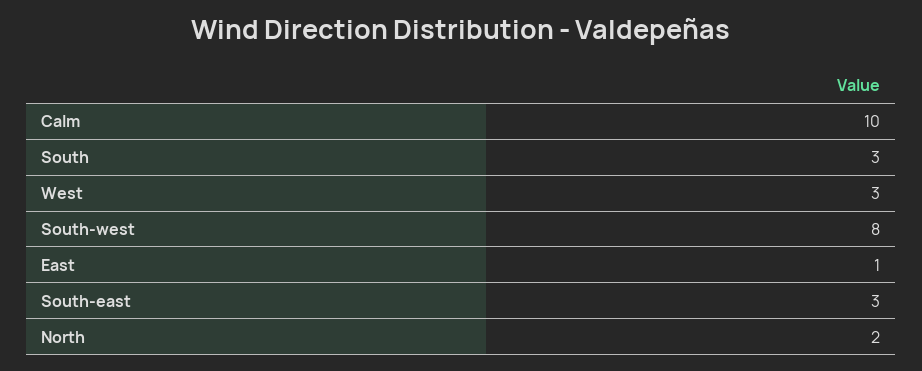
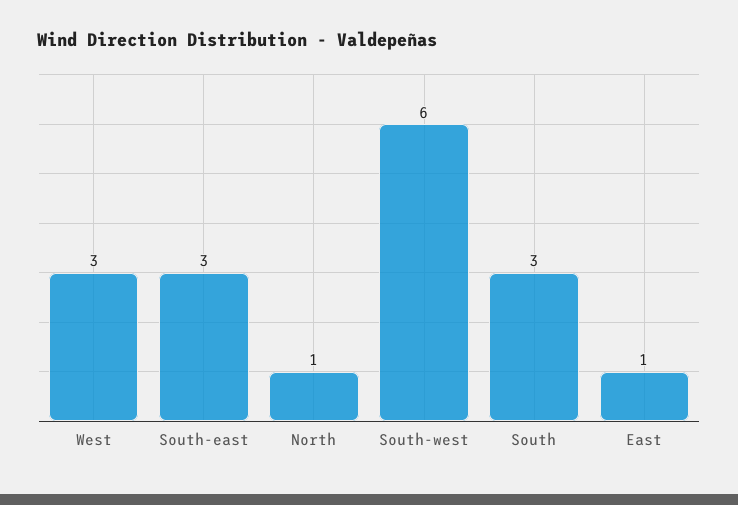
  {
-   "Calm": 10,
    "South": 3,
    "West": 3,
-   "South-west": 8,
+   "South-west": 6,
    "East": 1,
    "South-east": 3,
-   "North": 2
+   "North": 1
  }

